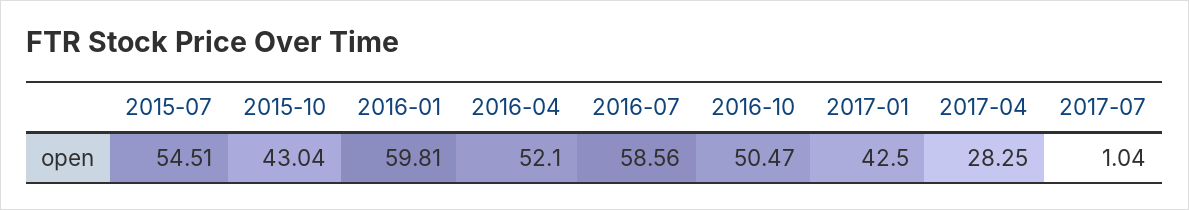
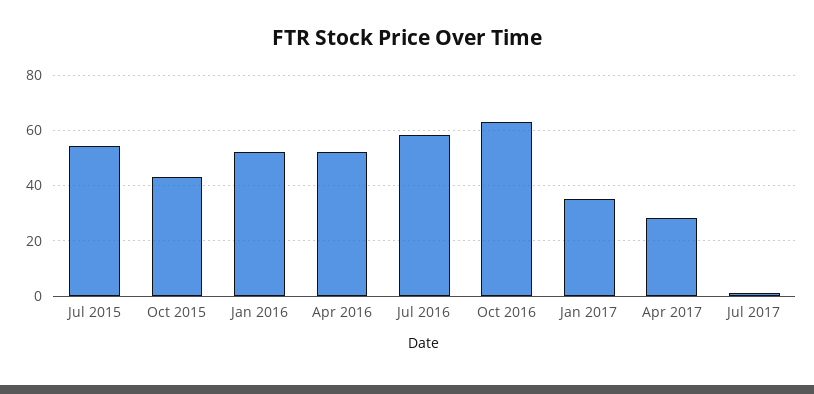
  {
    "2015-07": 54.51,
    "2015-10": 43.04,
-   "2016-01": 59.81,
+   "2016-01": 52.5,
    "2016-04": 52.1,
    "2016-07": 58.56,
-   "2016-10": 50.47,
+   "2016-10": 62.5,
-   "2017-01": 42.5,
+   "2017-01": 35,
    "2017-04": 28.25,
    "2017-07": 1.04
  }

